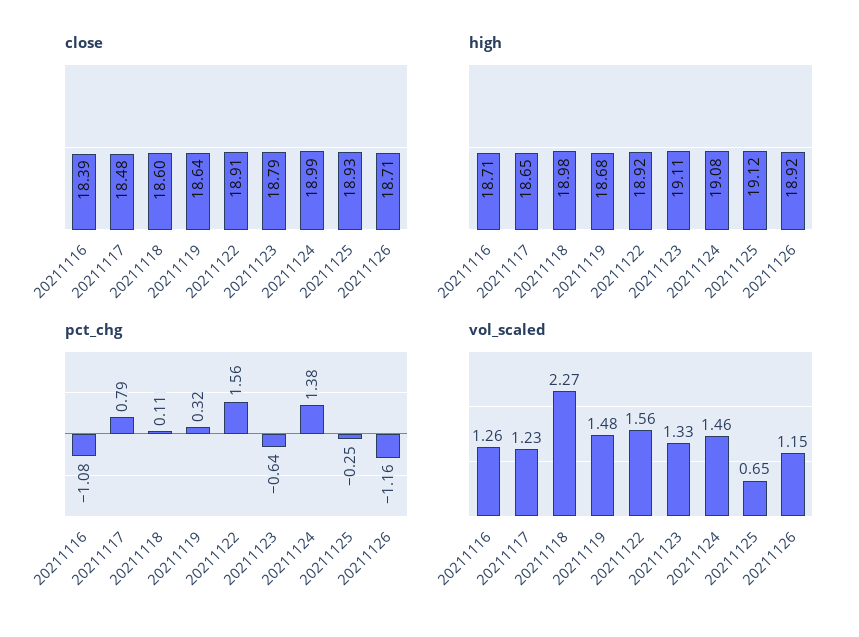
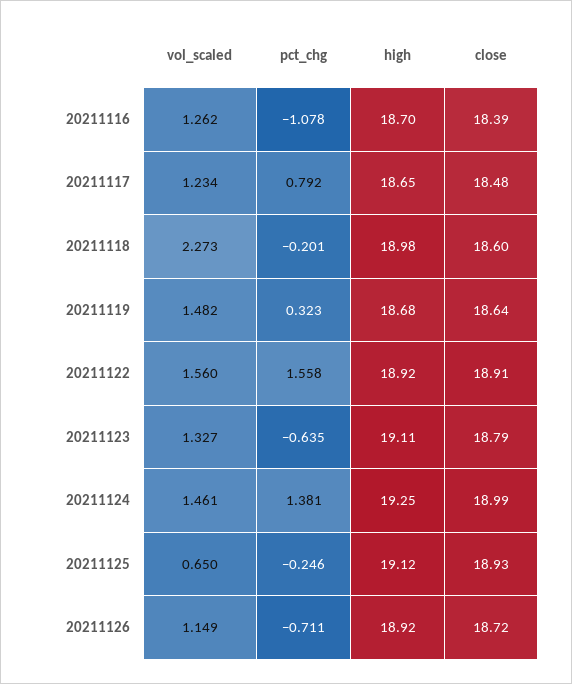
  {
    "close": {
      "20211116": 18.39,
      "20211117": 18.48,
      "20211118": 18.6,
      "20211119": 18.64,
      "20211122": 18.91,
      "20211123": 18.79,
      "20211124": 18.99,
      "20211125": 18.93,
-     "20211126": 18.71
+     "20211126": 18.72
    },
    "high": {
-     "20211116": 18.71,
+     "20211116": 18.7,
      "20211117": 18.65,
      "20211118": 18.98,
      "20211119": 18.68,
      "20211122": 18.92,
      "20211123": 19.11,
-     "20211124": 19.08,
+     "20211124": 19.25,
      "20211125": 19.12,
      "20211126": 18.92
    },
    "pct_chg": {
      "20211116": -1.078,
      "20211117": 0.792,
-     "20211118": 0.11,
+     "20211118": -0.201,
      "20211119": 0.323,
      "20211122": 1.558,
      "20211123": -0.635,
      "20211124": 1.381,
      "20211125": -0.246,
-     "20211126": -1.16
+     "20211126": -0.711
    },
    "vol_scaled": {
      "20211116": 1.262,
      "20211117": 1.234,
      "20211118": 2.273,
      "20211119": 1.482,
      "20211122": 1.56,
      "20211123": 1.327,
      "20211124": 1.461,
      "20211125": 0.65,
      "20211126": 1.149
    }
  }

